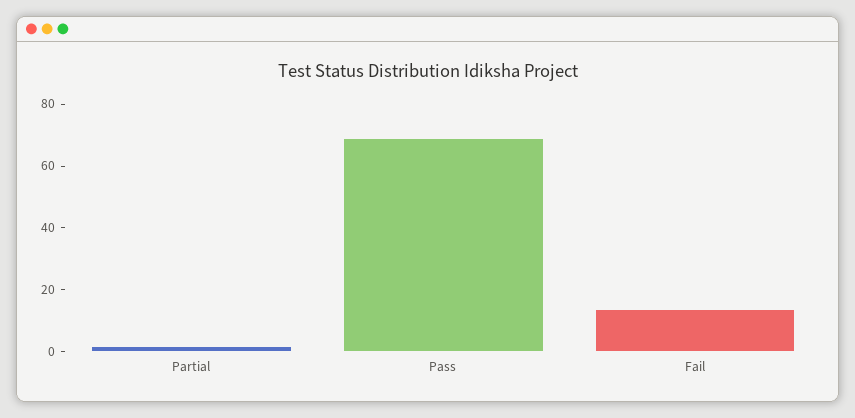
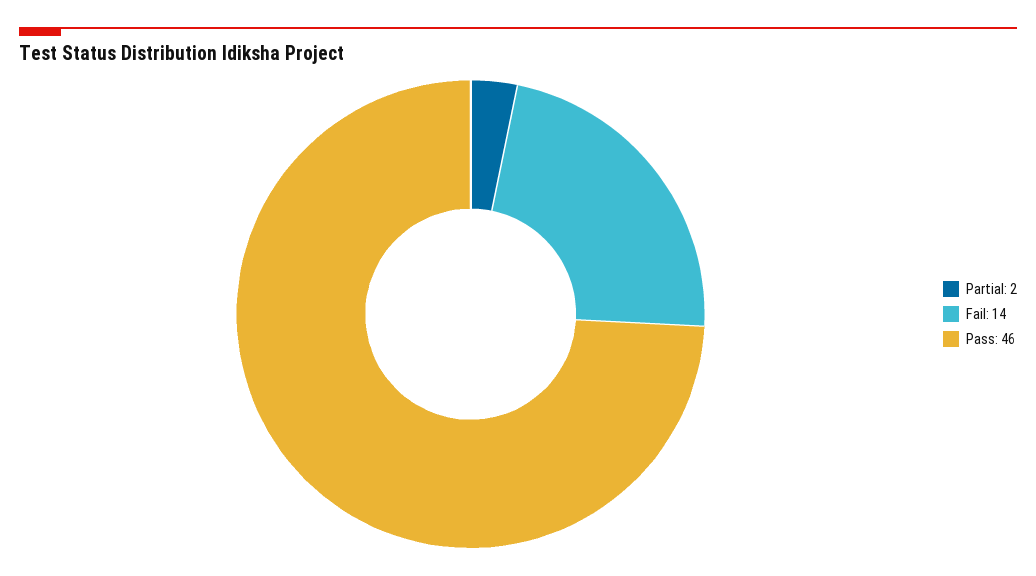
  {
    "Partial": 2,
-   "Pass": 70,
+   "Pass": 46,
    "Fail": 14
  }

